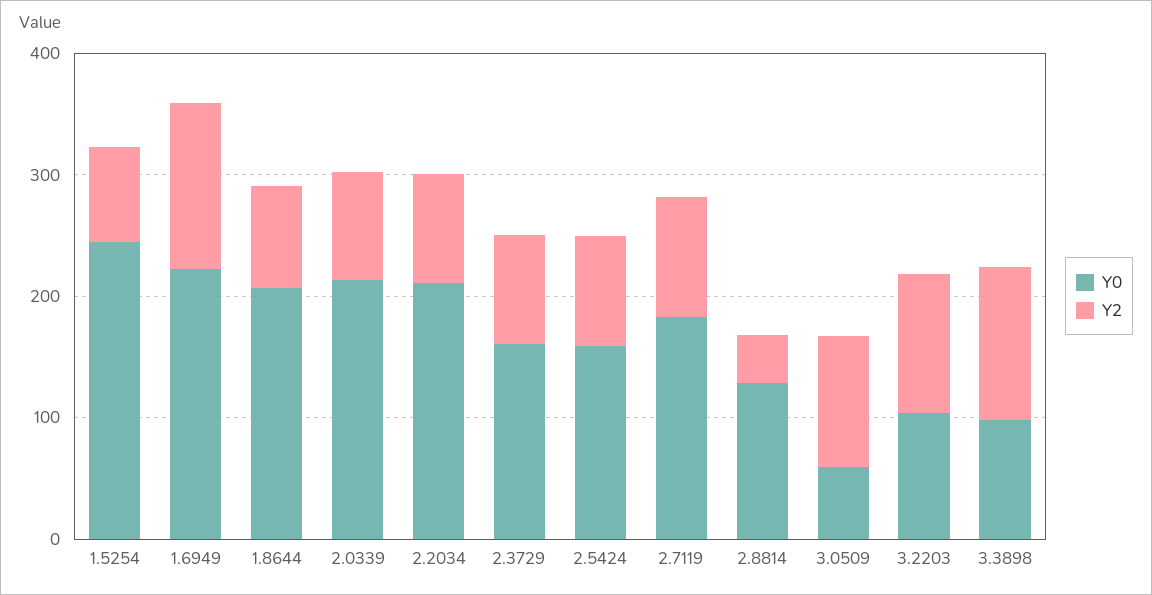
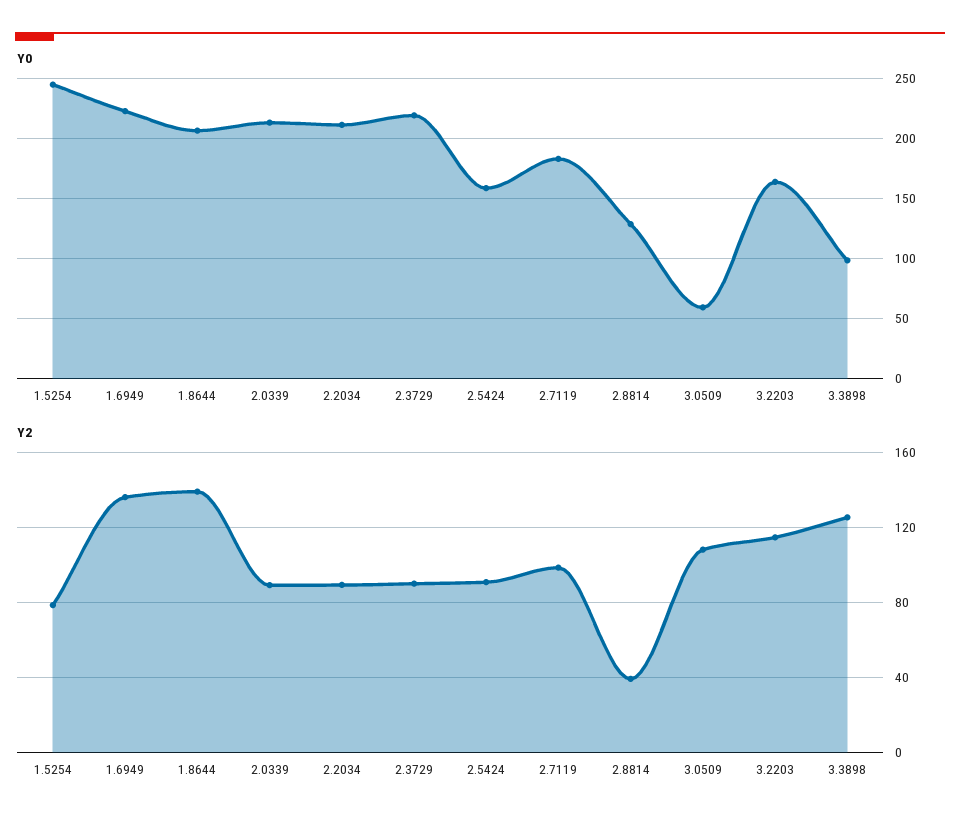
  {
    "Y0": {
      "1.5254": 245,
      "1.6949": 225,
      "1.8644": 205,
      "2.0339": 215,
      "2.2034": 210,
-     "2.3729": 160,
+     "2.3729": 220,
      "2.5424": 160,
      "2.7119": 185,
      "2.8814": 130,
      "3.0509": 60,
-     "3.2203": 100,
+     "3.2203": 165,
      "3.3898": 100
    },
    "Y2": {
      "1.5254": 80,
      "1.6949": 135,
-     "1.8644": 80,
+     "1.8644": 140,
      "2.0339": 90,
      "2.2034": 90,
      "2.3729": 90,
      "2.5424": 90,
      "2.7119": 100,
      "2.8814": 40,
      "3.0509": 110,
      "3.2203": 115,
      "3.3898": 125
    }
  }

